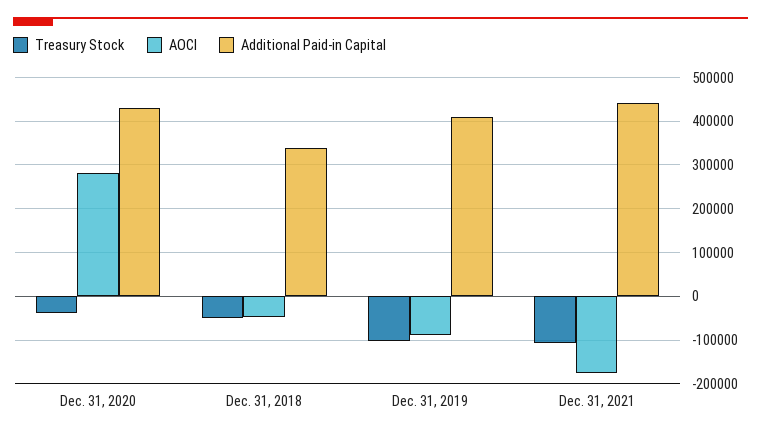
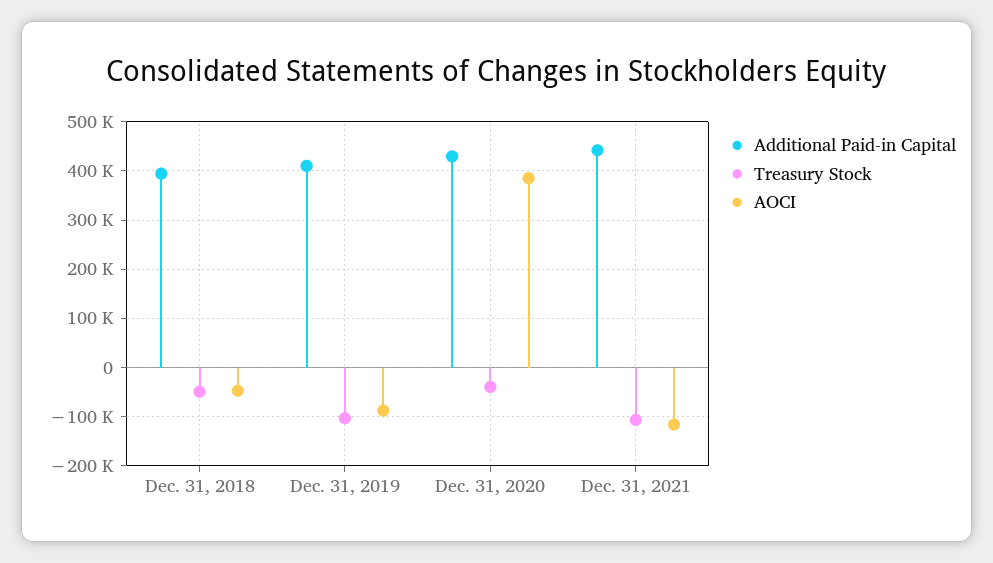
  {
    "Treasury Stock": {
      "Dec. 31, 2020": -40000,
      "Dec. 31, 2018": -40000,
      "Dec. 31, 2019": -100000,
      "Dec. 31, 2021": -100000
    },
    "AOCI": {
-     "Dec. 31, 2020": 280000,
+     "Dec. 31, 2020": 380000,
      "Dec. 31, 2018": -40000,
      "Dec. 31, 2019": -80000,
-     "Dec. 31, 2021": -180000
+     "Dec. 31, 2021": -120000
    },
    "Additional Paid-in Capital": {
      "Dec. 31, 2020": 420000,
-     "Dec. 31, 2018": 340000,
+     "Dec. 31, 2018": 400000,
      "Dec. 31, 2019": 420000,
      "Dec. 31, 2021": 440000
    }
  }

